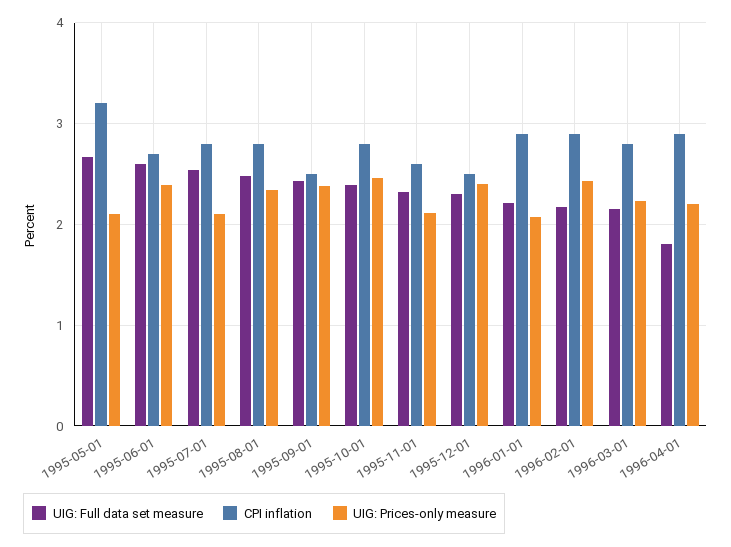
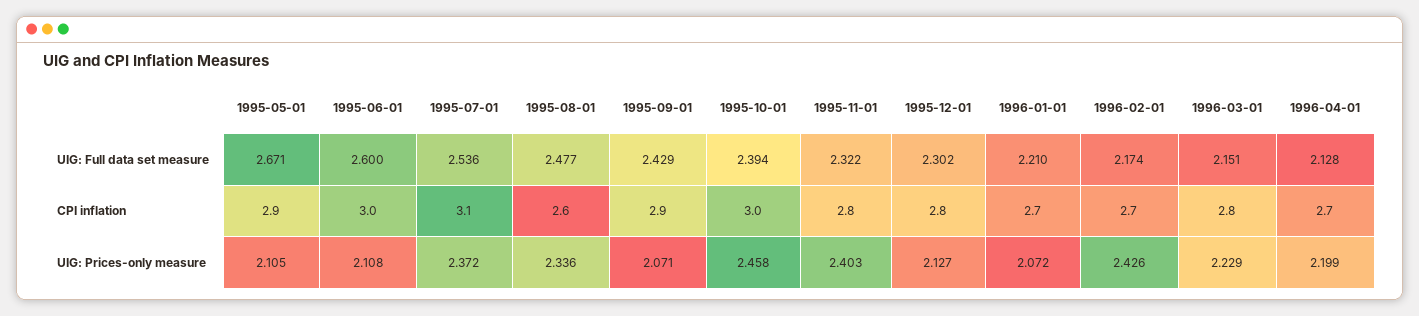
  {
    "UIG: Full data set measure": {
      "1995-05-01": 2.671,
      "1995-06-01": 2.6,
      "1995-07-01": 2.536,
      "1995-08-01": 2.477,
      "1995-09-01": 2.429,
      "1995-10-01": 2.394,
      "1995-11-01": 2.322,
      "1995-12-01": 2.302,
      "1996-01-01": 2.21,
      "1996-02-01": 2.174,
      "1996-03-01": 2.151,
-     "1996-04-01": 1.8
+     "1996-04-01": 2.128
    },
    "CPI inflation": {
-     "1995-05-01": 3.2,
+     "1995-05-01": 2.9,
-     "1995-06-01": 2.7,
+     "1995-06-01": 3,
-     "1995-07-01": 2.8,
+     "1995-07-01": 3.1,
-     "1995-08-01": 2.8,
+     "1995-08-01": 2.6,
-     "1995-09-01": 2.5,
+     "1995-09-01": 2.9,
-     "1995-10-01": 2.8,
+     "1995-10-01": 3,
-     "1995-11-01": 2.6,
+     "1995-11-01": 2.8,
-     "1995-12-01": 2.5,
+     "1995-12-01": 2.8,
-     "1996-01-01": 2.9,
+     "1996-01-01": 2.7,
-     "1996-02-01": 2.9,
+     "1996-02-01": 2.7,
      "1996-03-01": 2.8,
-     "1996-04-01": 2.9
+     "1996-04-01": 2.7
    },
    "UIG: Prices-only measure": {
      "1995-05-01": 2.105,
-     "1995-06-01": 2.4,
+     "1995-06-01": 2.108,
-     "1995-07-01": 2.1,
+     "1995-07-01": 2.372,
      "1995-08-01": 2.336,
-     "1995-09-01": 2.4,
+     "1995-09-01": 2.071,
      "1995-10-01": 2.458,
-     "1995-11-01": 2.1,
+     "1995-11-01": 2.403,
-     "1995-12-01": 2.4,
+     "1995-12-01": 2.127,
      "1996-01-01": 2.072,
      "1996-02-01": 2.426,
      "1996-03-01": 2.229,
      "1996-04-01": 2.199
    }
  }

